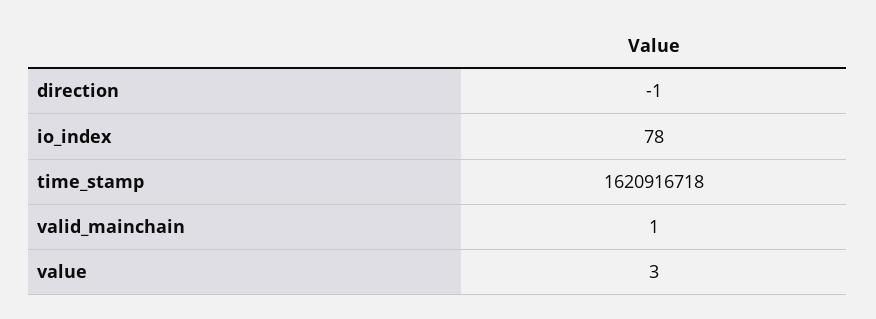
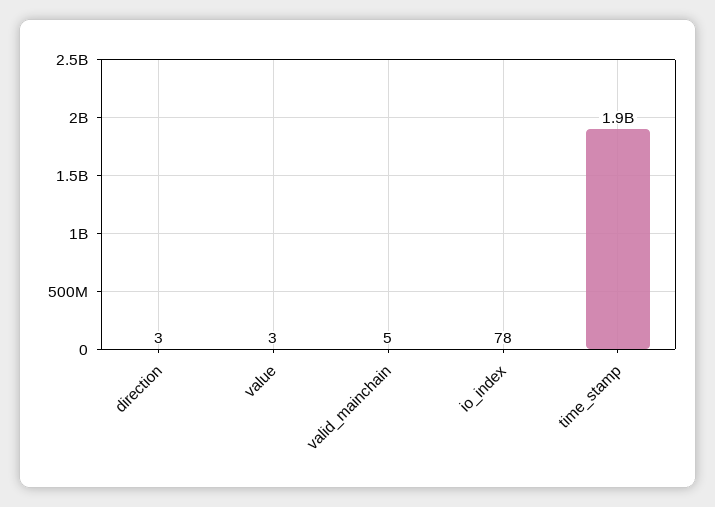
  {
-   "direction": -1,
+   "direction": 3,
    "io_index": 78,
-   "time_stamp": 1620916718,
+   "time_stamp": 1900000000,
-   "valid_mainchain": 1,
+   "valid_mainchain": 5,
    "value": 3
  }

